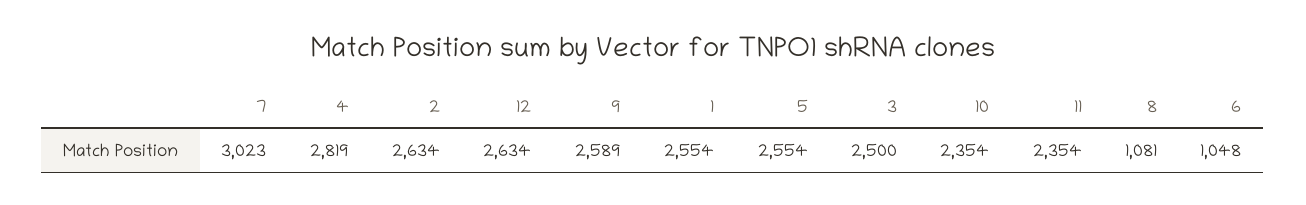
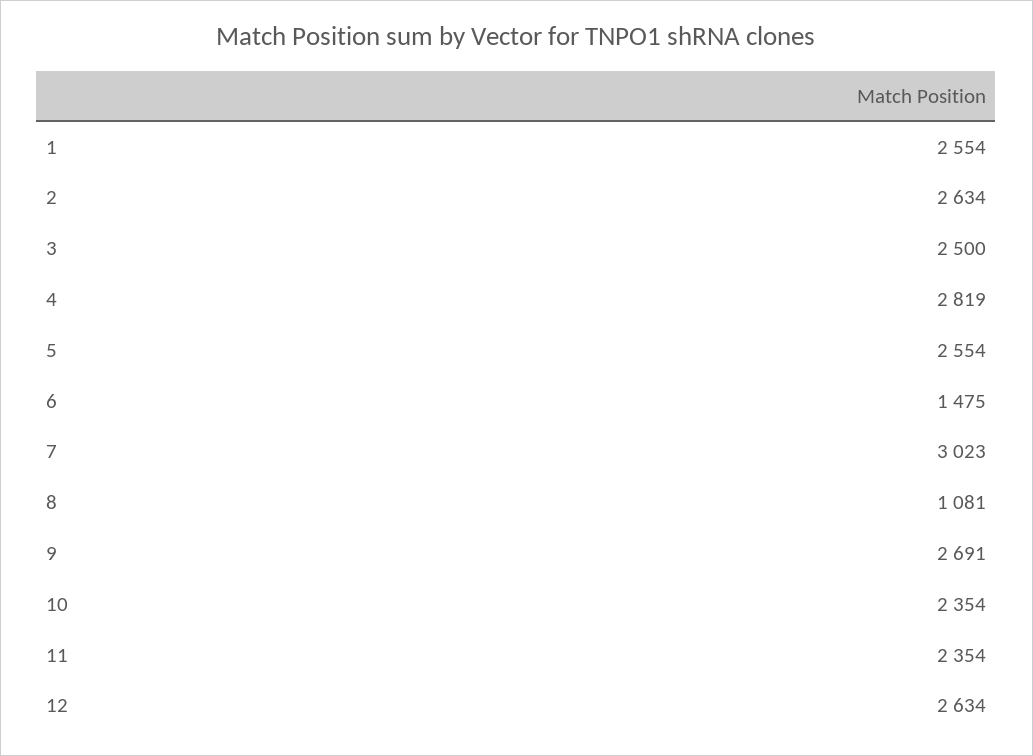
  {
    "7": 3023,
    "4": 2819,
    "2": 2634,
    "12": 2634,
-   "9": 2589,
+   "9": 2691,
    "1": 2554,
    "5": 2554,
    "3": 2500,
    "10": 2354,
    "11": 2354,
    "8": 1081,
-   "6": 1048
+   "6": 1475
  }

